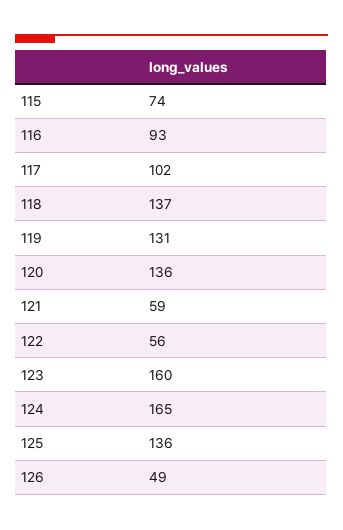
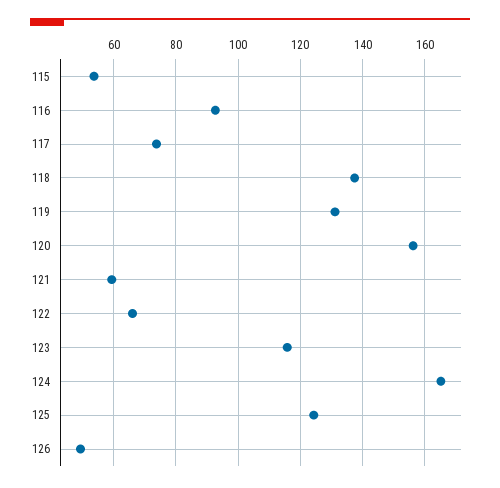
  {
-   "115": 74,
+   "115": 54,
    "116": 93,
-   "117": 102,
+   "117": 74,
    "118": 137,
    "119": 131,
-   "120": 136,
+   "120": 156,
    "121": 59,
-   "122": 56,
+   "122": 66,
-   "123": 160,
+   "123": 116,
    "124": 165,
-   "125": 136,
+   "125": 124,
    "126": 49
  }

